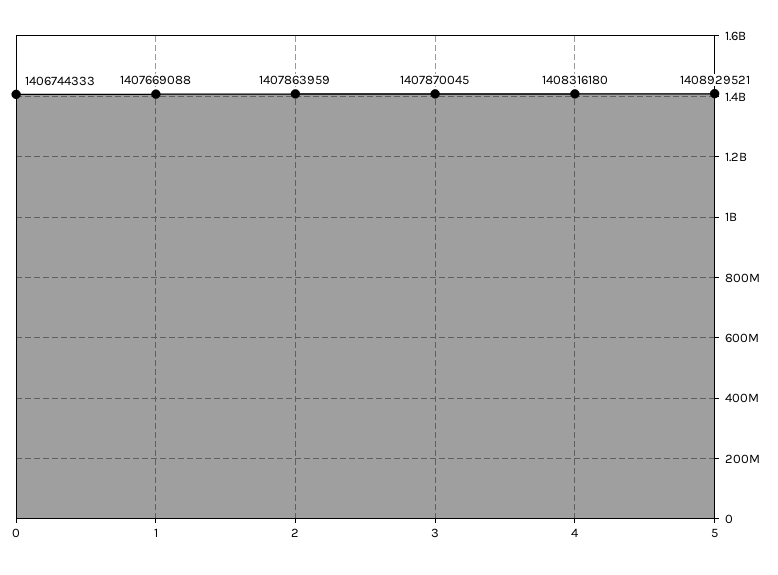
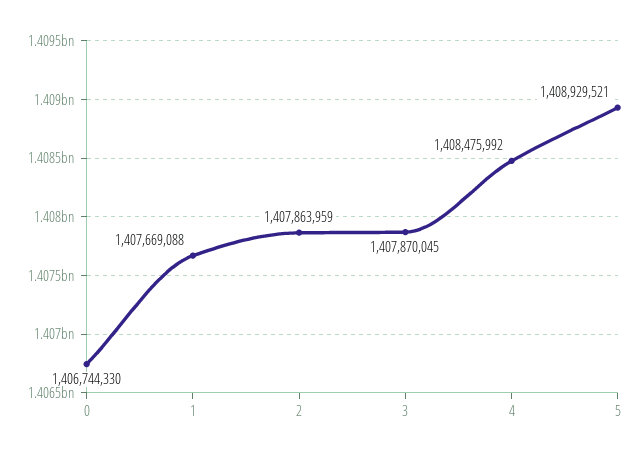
  {
-   "0": 1406744333,
+   "0": 1406744330,
    "1": 1407669088,
    "2": 1407863959,
    "3": 1407870045,
-   "4": 1408316180,
+   "4": 1408475992,
    "5": 1408929521
  }

